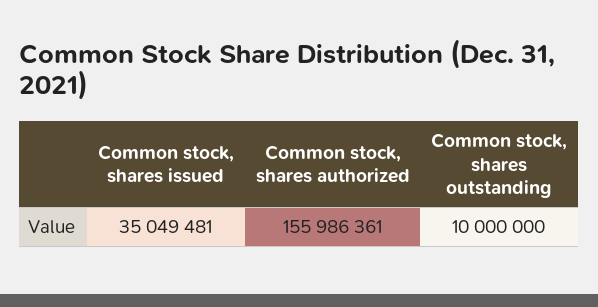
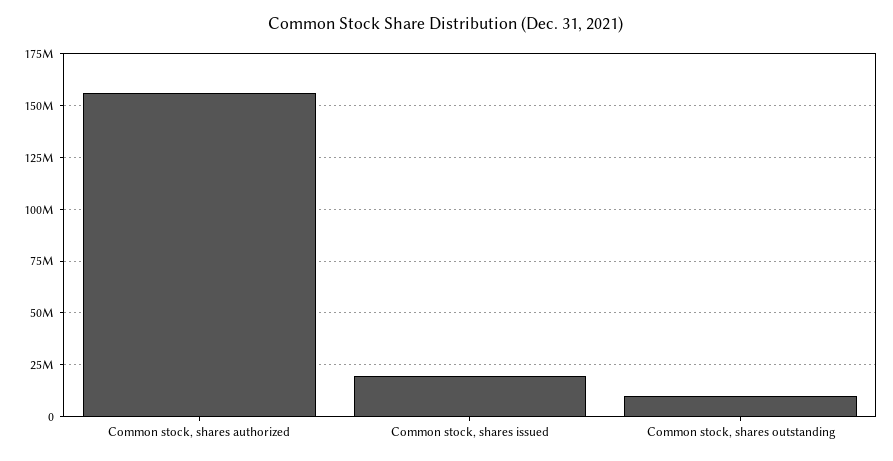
  {
-   "Common stock, shares issued": 35049481,
+   "Common stock, shares issued": 20000000,
    "Common stock, shares authorized": 155986361,
    "Common stock, shares outstanding": 10000000
  }

